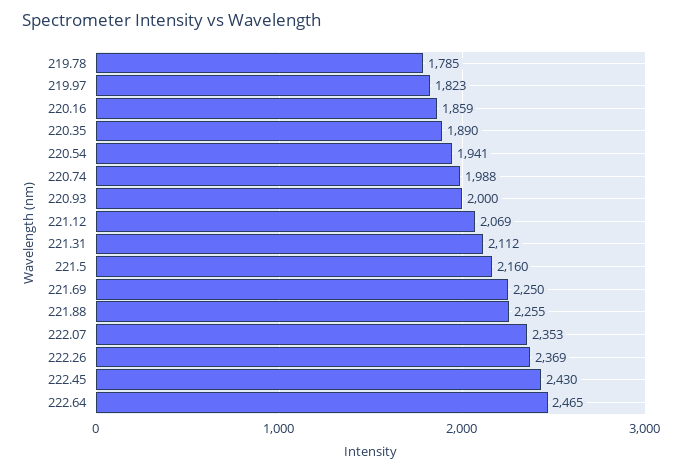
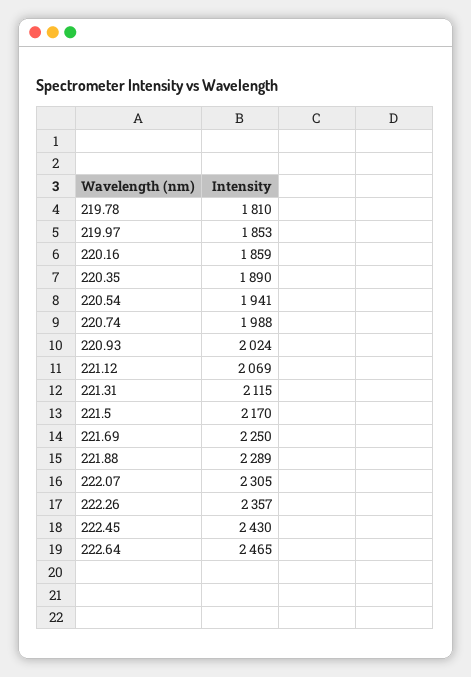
  {
-   "219.78": 1785,
+   "219.78": 1810,
-   "219.97": 1823,
+   "219.97": 1853,
    "220.16": 1859,
    "220.35": 1890,
    "220.54": 1941,
    "220.74": 1988,
-   "220.93": 2000,
+   "220.93": 2024,
    "221.12": 2069,
-   "221.31": 2112,
+   "221.31": 2115,
-   "221.5": 2160,
+   "221.5": 2170,
    "221.69": 2250,
-   "221.88": 2255,
+   "221.88": 2289,
-   "222.07": 2353,
+   "222.07": 2305,
-   "222.26": 2369,
+   "222.26": 2357,
    "222.45": 2430,
    "222.64": 2465
  }

